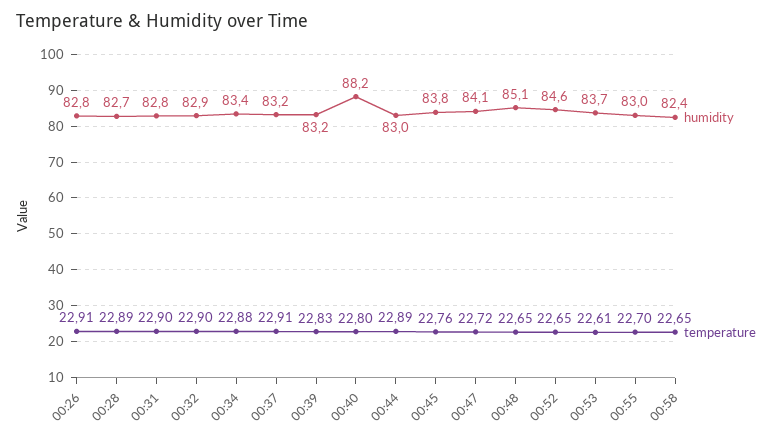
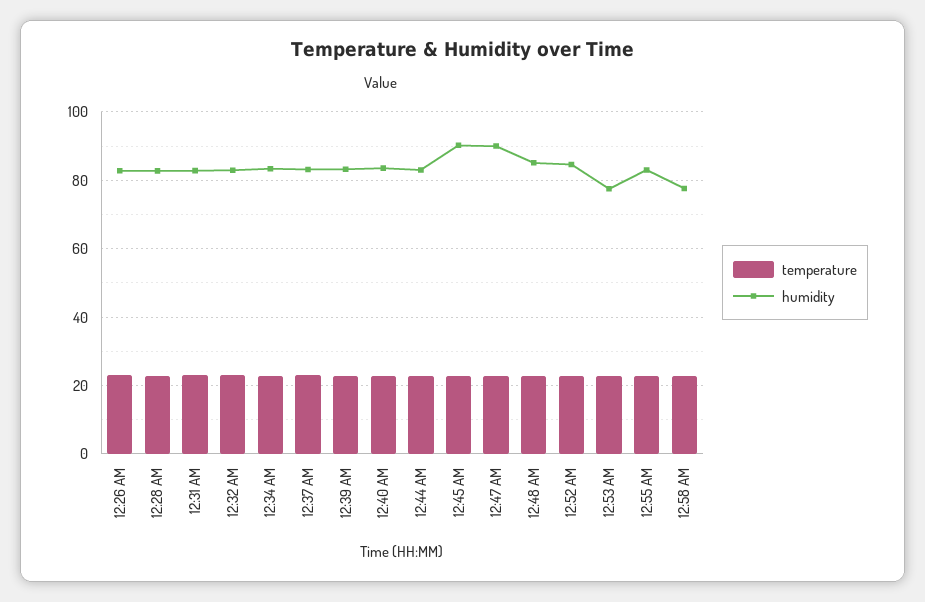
  {
    "humidity": {
      "00:26": 82.8,
      "00:28": 82.7,
      "00:31": 82.8,
      "00:32": 82.9,
      "00:34": 83.4,
      "00:37": 83.2,
      "00:39": 83.2,
-     "00:40": 88.2,
+     "00:40": 84,
      "00:44": 83,
-     "00:45": 83.8,
+     "00:45": 90,
-     "00:47": 84.1,
+     "00:47": 90,
      "00:48": 85.1,
      "00:52": 84.6,
-     "00:53": 83.7,
+     "00:53": 78,
      "00:55": 83,
-     "00:58": 82.4
+     "00:58": 78
    },
    "temperature": {
      "00:26": 22.91,
      "00:28": 22.89,
      "00:31": 22.9,
      "00:32": 22.9,
      "00:34": 22.88,
      "00:37": 22.91,
      "00:39": 22.83,
      "00:40": 22.8,
      "00:44": 22.89,
      "00:45": 22.76,
      "00:47": 22.72,
      "00:48": 22.65,
      "00:52": 22.65,
      "00:53": 22.61,
      "00:55": 22.7,
      "00:58": 22.65
    }
  }

